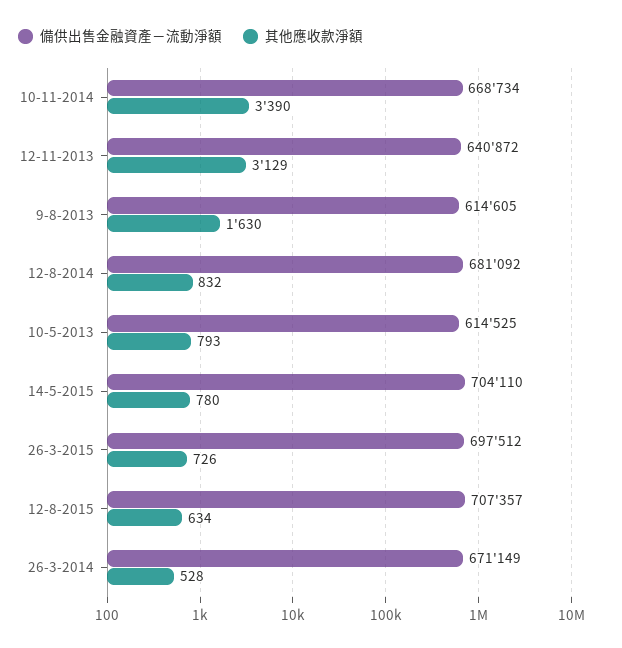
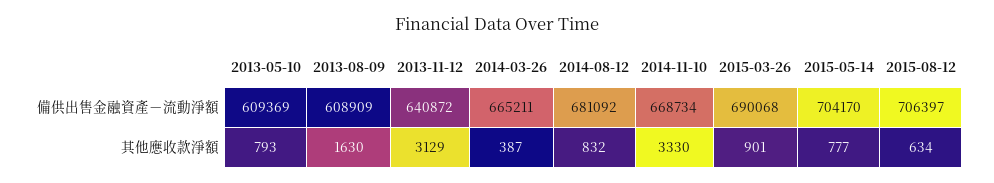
  {
    "備供出售金融資產－流動淨額": {
      "10-11-2014": 668734,
      "12-11-2013": 640872,
-     "9-8-2013": 614605,
+     "9-8-2013": 608909,
      "12-8-2014": 681092,
-     "10-5-2013": 614525,
+     "10-5-2013": 609369,
-     "14-5-2015": 704110,
+     "14-5-2015": 704170,
-     "26-3-2015": 697512,
+     "26-3-2015": 690068,
-     "12-8-2015": 707357,
+     "12-8-2015": 706397,
-     "26-3-2014": 671149
+     "26-3-2014": 665211
    },
    "其他應收款淨額": {
-     "10-11-2014": 3390,
+     "10-11-2014": 3330,
      "12-11-2013": 3129,
      "9-8-2013": 1630,
      "12-8-2014": 832,
      "10-5-2013": 793,
-     "14-5-2015": 780,
+     "14-5-2015": 777,
-     "26-3-2015": 726,
+     "26-3-2015": 901,
      "12-8-2015": 634,
-     "26-3-2014": 528
+     "26-3-2014": 387
    }
  }

